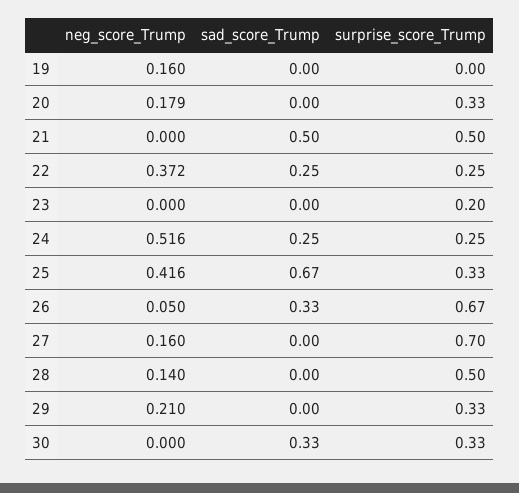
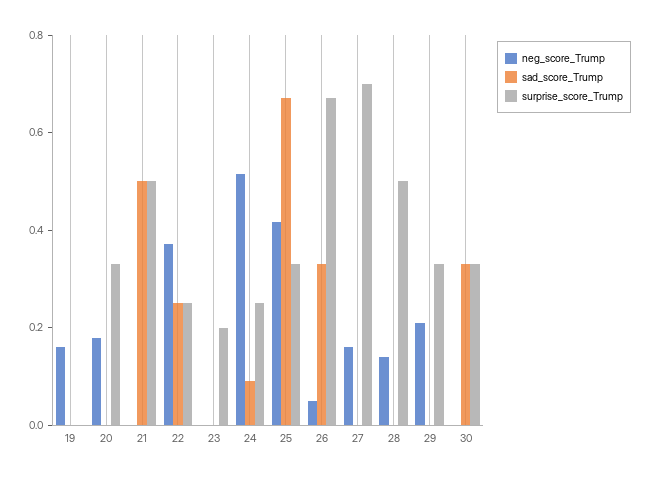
  {
    "neg_score_Trump": {
      "19": 0.16,
      "20": 0.179,
      "21": 0,
      "22": 0.372,
      "23": 0,
      "24": 0.516,
      "25": 0.416,
      "26": 0.05,
      "27": 0.16,
      "28": 0.14,
      "29": 0.21,
      "30": 0
    },
    "sad_score_Trump": {
      "19": 0,
      "20": 0,
      "21": 0.5,
      "22": 0.25,
      "23": 0,
-     "24": 0.25,
+     "24": 0.1,
      "25": 0.67,
      "26": 0.33,
      "27": 0,
      "28": 0,
      "29": 0,
      "30": 0.33
    },
    "surprise_score_Trump": {
      "19": 0,
      "20": 0.33,
      "21": 0.5,
      "22": 0.25,
      "23": 0.2,
      "24": 0.25,
      "25": 0.33,
      "26": 0.67,
      "27": 0.7,
      "28": 0.5,
      "29": 0.33,
      "30": 0.33
    }
  }

